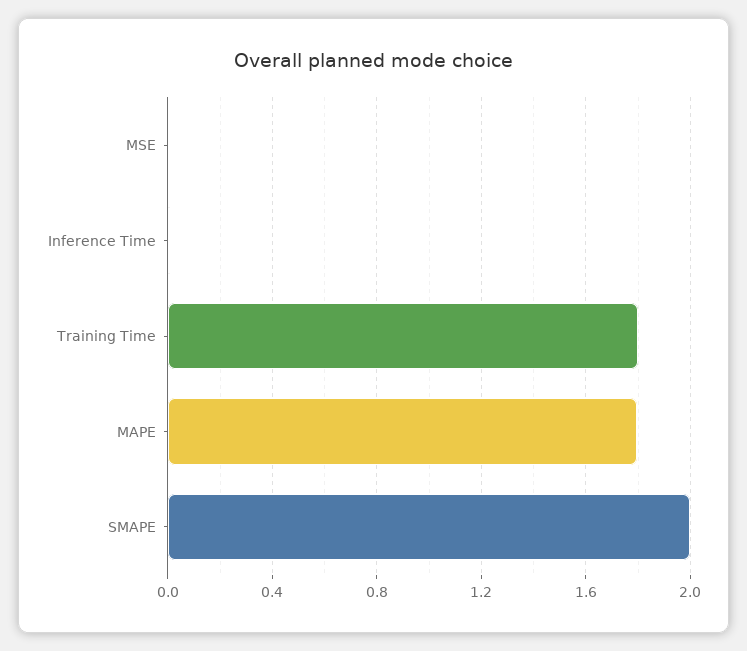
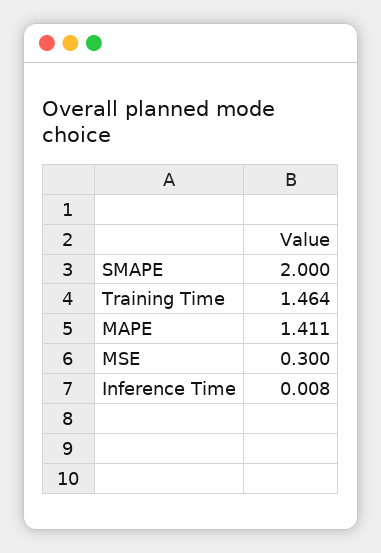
  {
-   "MSE": 0,
+   "MSE": 0.3,
    "Inference Time": 0.008,
-   "Training Time": 1.8,
+   "Training Time": 1.464,
-   "MAPE": 1.8,
+   "MAPE": 1.411,
    "SMAPE": 2
  }

